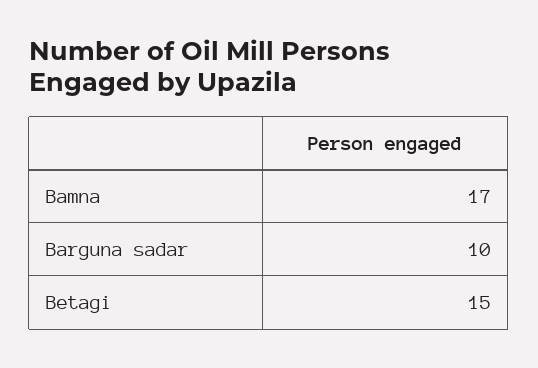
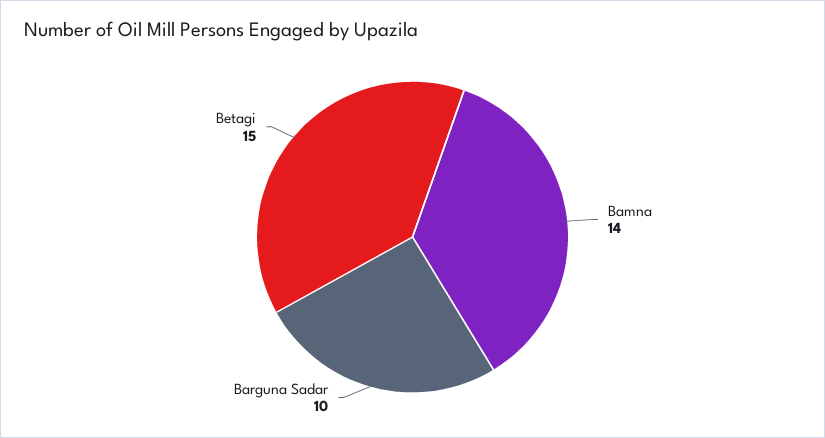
  {
-   "Bamna": 17,
+   "Bamna": 14,
    "Barguna sadar": 10,
    "Betagi": 15
  }

